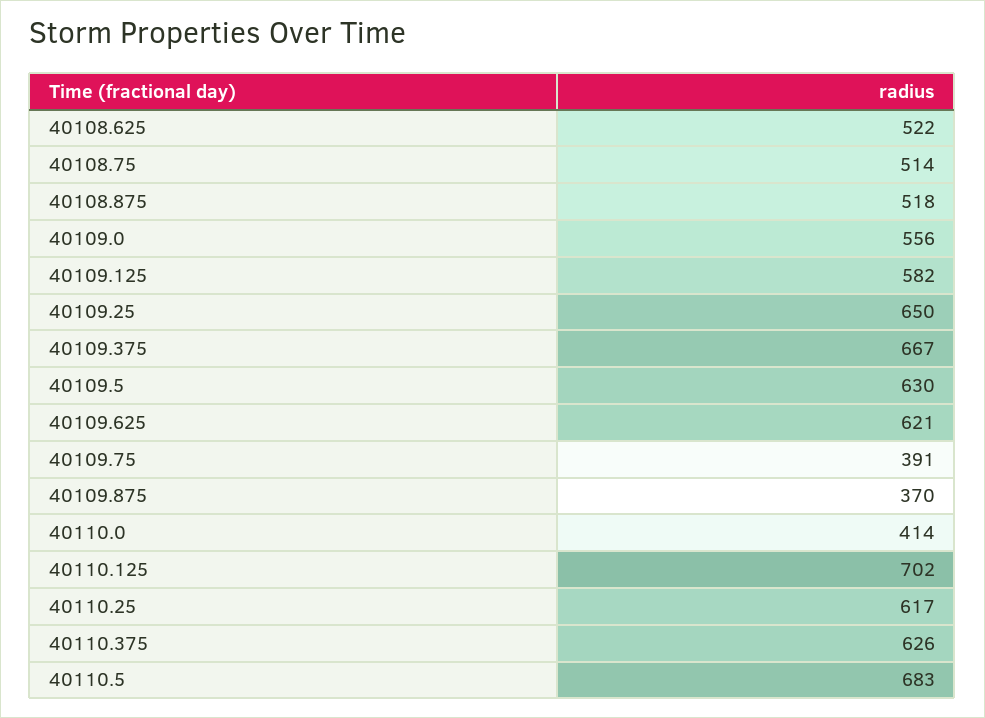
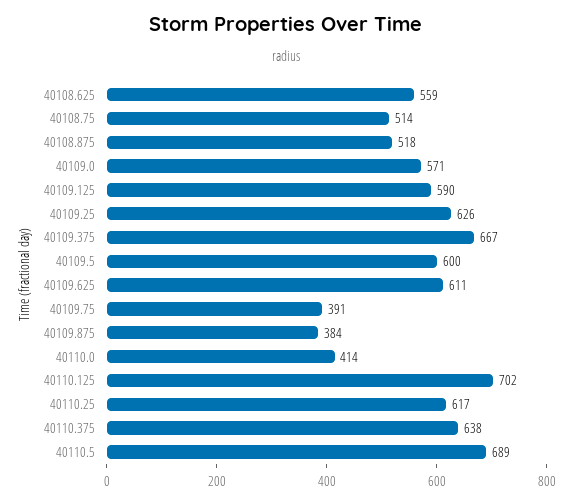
  {
-   "40108.625": 522,
+   "40108.625": 559,
    "40108.75": 514,
    "40108.875": 518,
-   "40109.0": 556,
+   "40109.0": 571,
-   "40109.125": 582,
+   "40109.125": 590,
-   "40109.25": 650,
+   "40109.25": 626,
    "40109.375": 667,
-   "40109.5": 630,
+   "40109.5": 600,
-   "40109.625": 621,
+   "40109.625": 611,
    "40109.75": 391,
-   "40109.875": 370,
+   "40109.875": 384,
    "40110.0": 414,
    "40110.125": 702,
    "40110.25": 617,
-   "40110.375": 626,
+   "40110.375": 638,
-   "40110.5": 683
+   "40110.5": 689
  }

